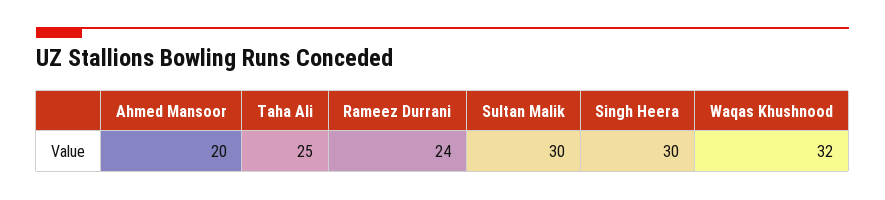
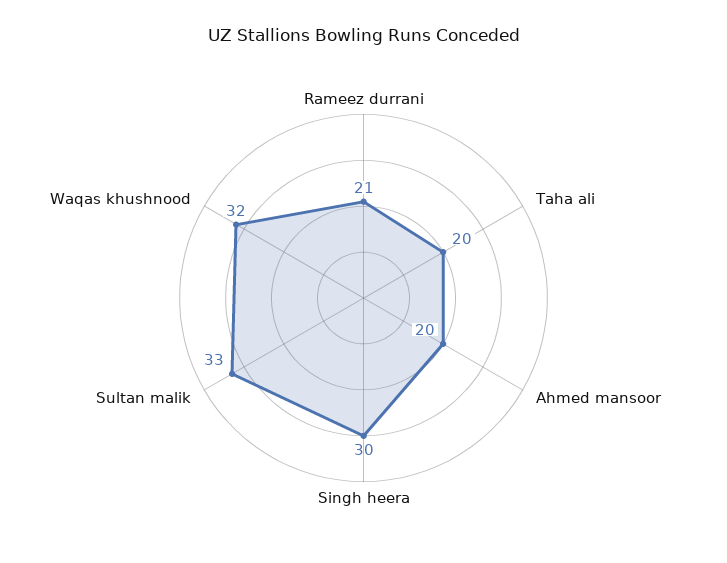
  {
    "Ahmed Mansoor": 20,
-   "Taha Ali": 25,
+   "Taha Ali": 20,
-   "Rameez Durrani": 24,
+   "Rameez Durrani": 21,
-   "Sultan Malik": 30,
+   "Sultan Malik": 33,
    "Singh Heera": 30,
    "Waqas Khushnood": 32
  }

